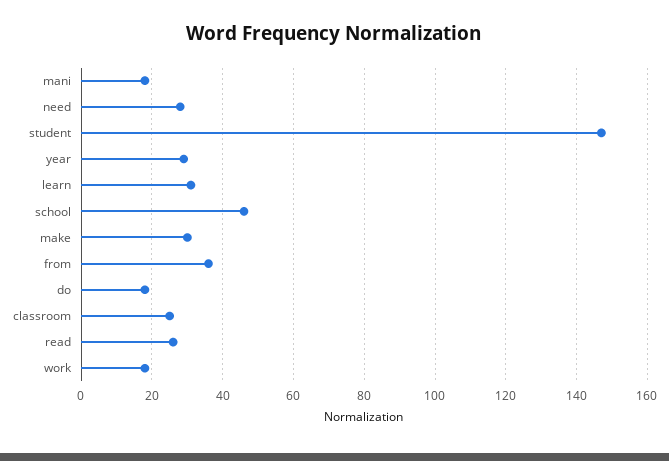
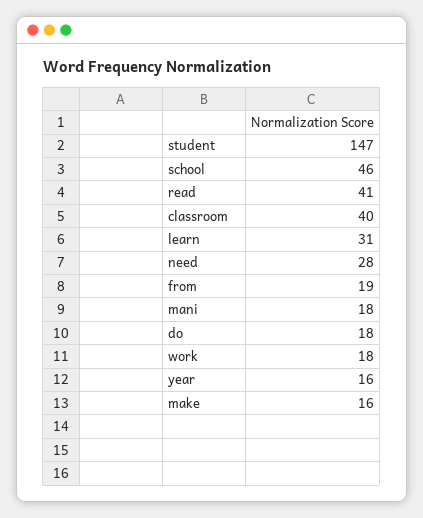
  {
    "mani": 18,
    "need": 28,
    "student": 147,
-   "year": 30,
+   "year": 16,
    "learn": 31,
    "school": 46,
-   "make": 30,
+   "make": 16,
-   "from": 35,
+   "from": 19,
    "do": 18,
-   "classroom": 25,
+   "classroom": 40,
-   "read": 25,
+   "read": 41,
    "work": 18
  }

